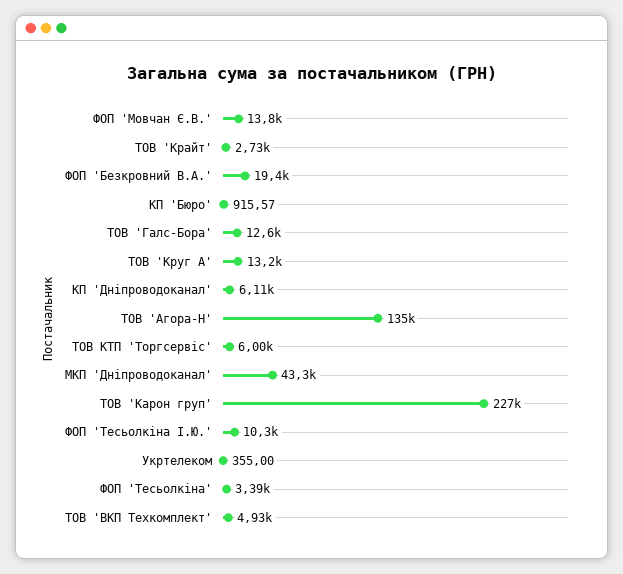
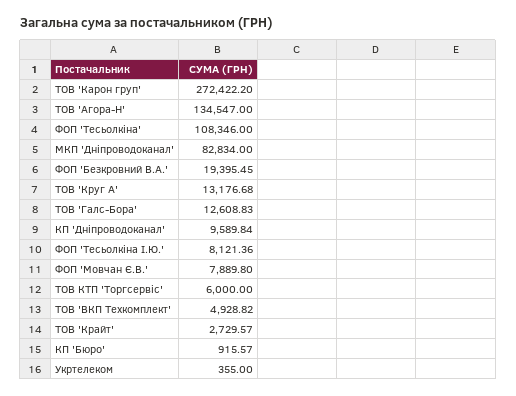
  {
-   "ФОП 'Мовчан Є.В.'": 13800,
+   "ФОП 'Мовчан Є.В.'": 7889.8,
    "ТОВ 'Крайт'": 2729.57,
    "ФОП 'Безкровний В.А.'": 19395.45,
    "КП 'Бюро'": 915.57,
    "ТОВ 'Галс-Бора'": 12608.83,
    "ТОВ 'Круг А'": 13176.68,
-   "КП 'Дніпроводоканал'": 6110,
+   "КП 'Дніпроводоканал'": 9589.84,
    "ТОВ 'Агора-Н'": 134547,
    "ТОВ КТП 'Торгсервіс'": 6000,
-   "МКП 'Дніпроводоканал'": 43300,
+   "МКП 'Дніпроводоканал'": 82834,
-   "ТОВ 'Карон груп'": 227000,
+   "ТОВ 'Карон груп'": 272422.2,
-   "ФОП 'Тесьолкіна І.Ю.'": 10300,
+   "ФОП 'Тесьолкіна І.Ю.'": 8121.36,
    "Укртелеком": 355,
-   "ФОП 'Тесьолкіна'": 3390,
+   "ФОП 'Тесьолкіна'": 108346,
    "ТОВ 'ВКП Техкомплект'": 4928.82
  }

